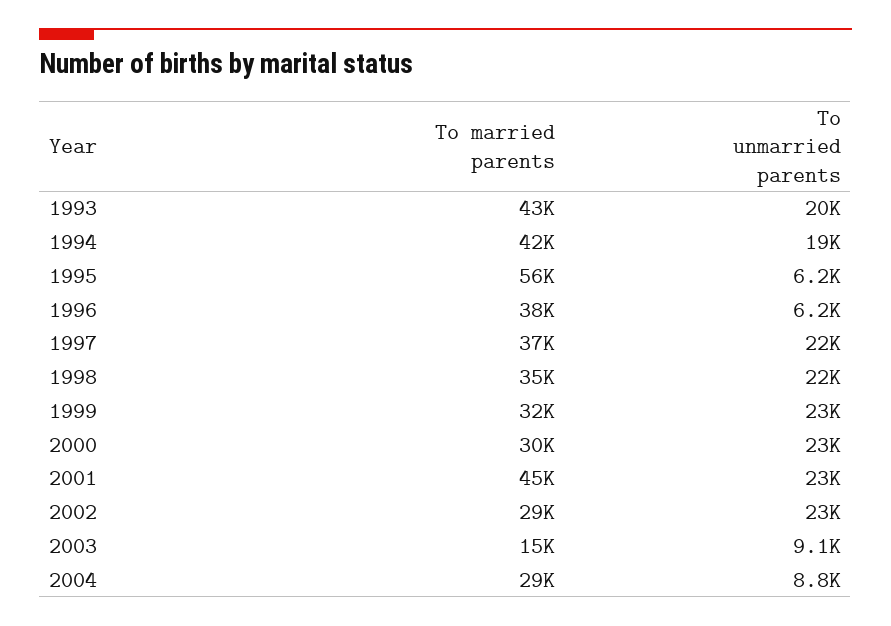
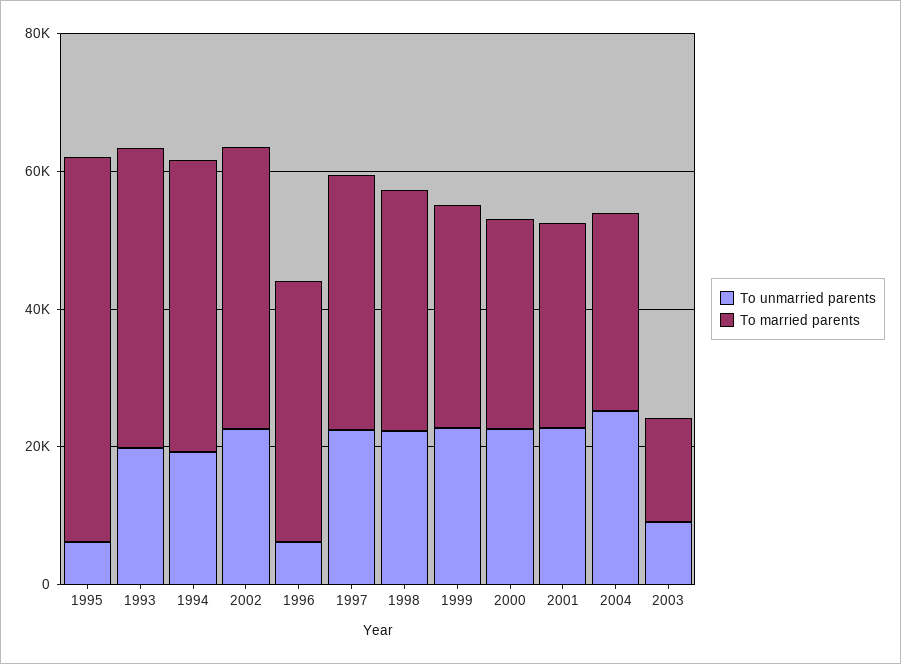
  {
    "To married parents": {
      "1993": 43000,
      "1994": 42000,
      "1995": 56000,
      "1996": 38000,
      "1997": 37000,
      "1998": 35000,
      "1999": 32000,
      "2000": 30000,
-     "2001": 45000,
+     "2001": 30000,
-     "2002": 29000,
+     "2002": 40000,
      "2003": 15000,
      "2004": 29000
    },
    "To unmarried parents": {
      "1993": 20000,
      "1994": 19000,
      "1995": 6200,
      "1996": 6200,
      "1997": 22000,
      "1998": 22000,
      "1999": 23000,
      "2000": 23000,
      "2001": 23000,
      "2002": 23000,
      "2003": 9100,
-     "2004": 8800
+     "2004": 25000
    }
  }

